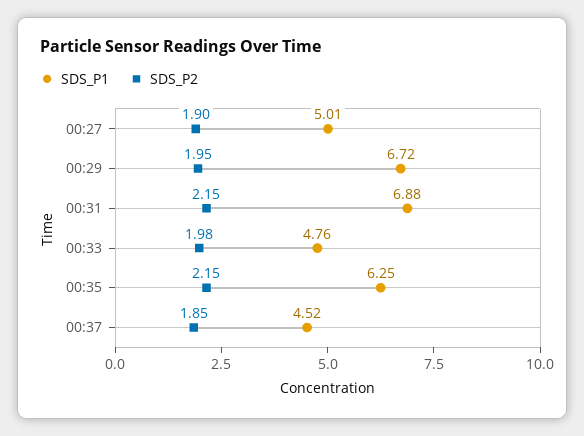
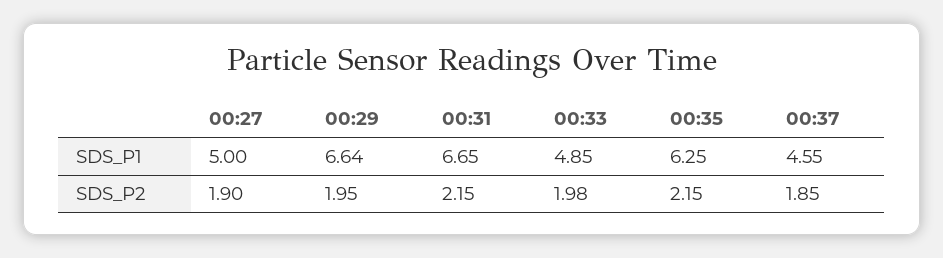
  {
    "SDS_P1": {
-     "00:27": 5.01,
+     "00:27": 5,
-     "00:29": 6.72,
+     "00:29": 6.64,
-     "00:31": 6.88,
+     "00:31": 6.65,
-     "00:33": 4.76,
+     "00:33": 4.85,
      "00:35": 6.25,
-     "00:37": 4.52
+     "00:37": 4.55
    },
    "SDS_P2": {
      "00:27": 1.9,
      "00:29": 1.95,
      "00:31": 2.15,
      "00:33": 1.98,
      "00:35": 2.15,
      "00:37": 1.85
    }
  }

